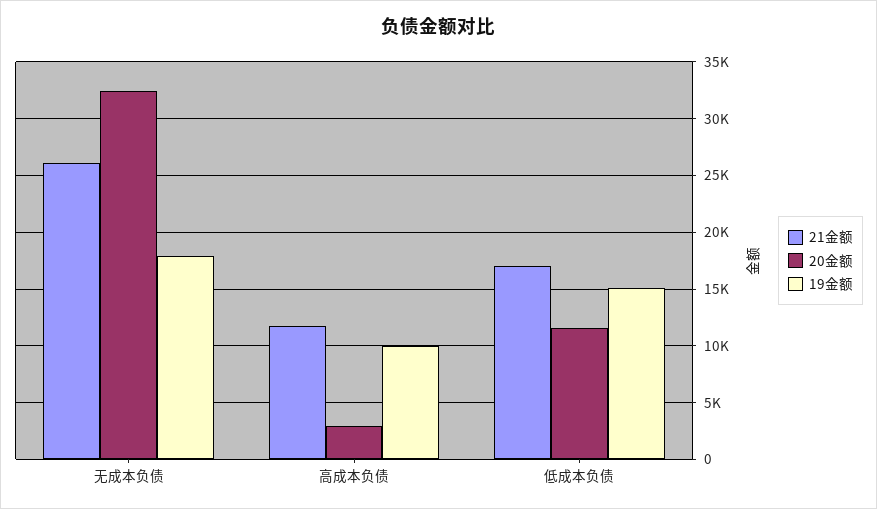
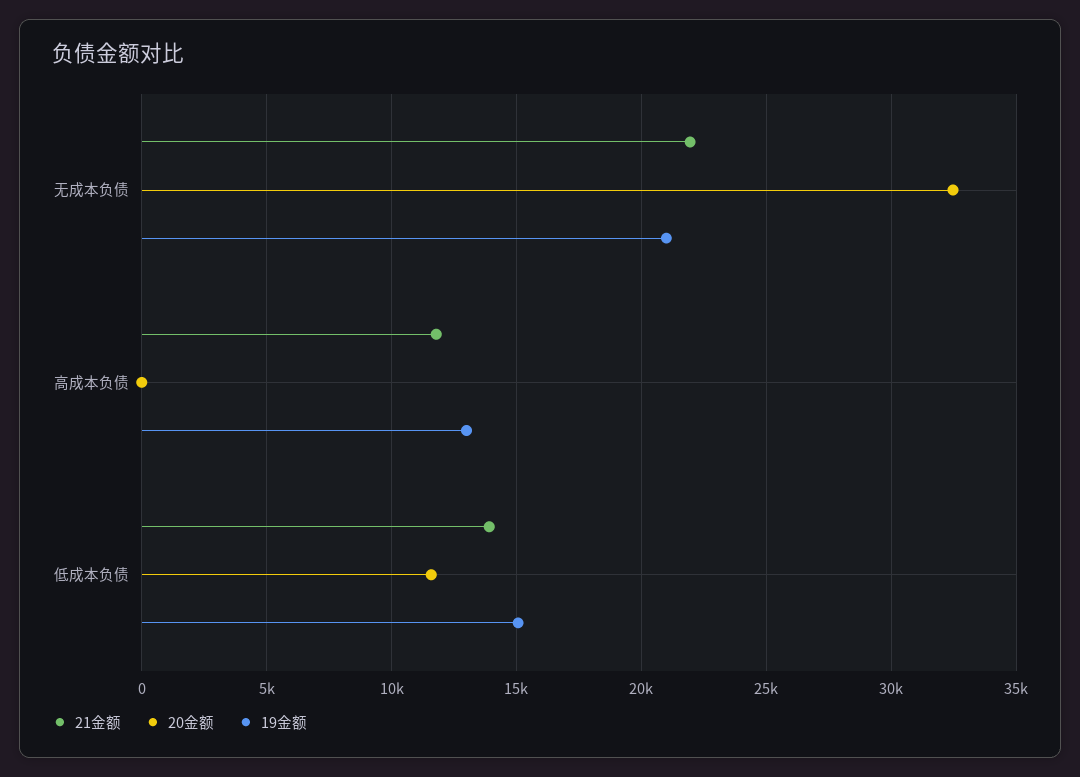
  {
    "21金额": {
-     "无成本负债": 26000,
+     "无成本负债": 22000,
      "高成本负债": 12000,
-     "低成本负债": 17000
+     "低成本负债": 14000
    },
    "20金额": {
      "无成本负债": 32500,
-     "高成本负债": 3000,
+     "高成本负债": 0,
      "低成本负债": 11500
    },
    "19金额": {
-     "无成本负债": 18000,
+     "无成本负债": 21000,
-     "高成本负债": 10000,
+     "高成本负债": 13000,
      "低成本负债": 15000
    }
  }

